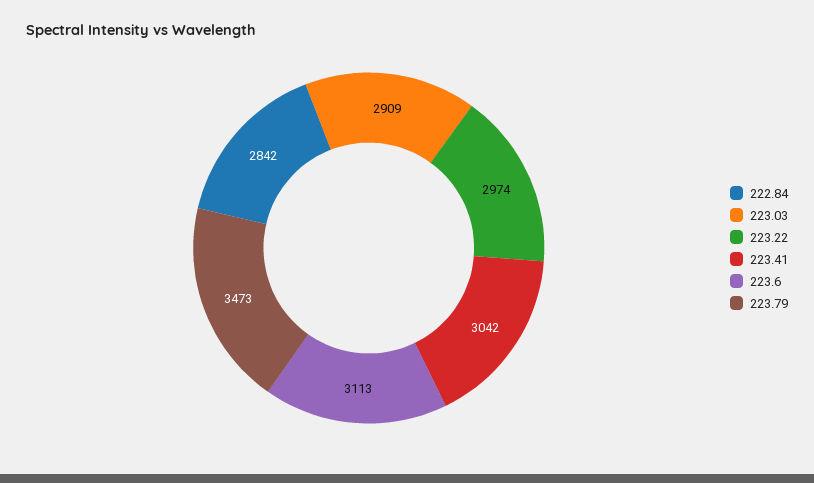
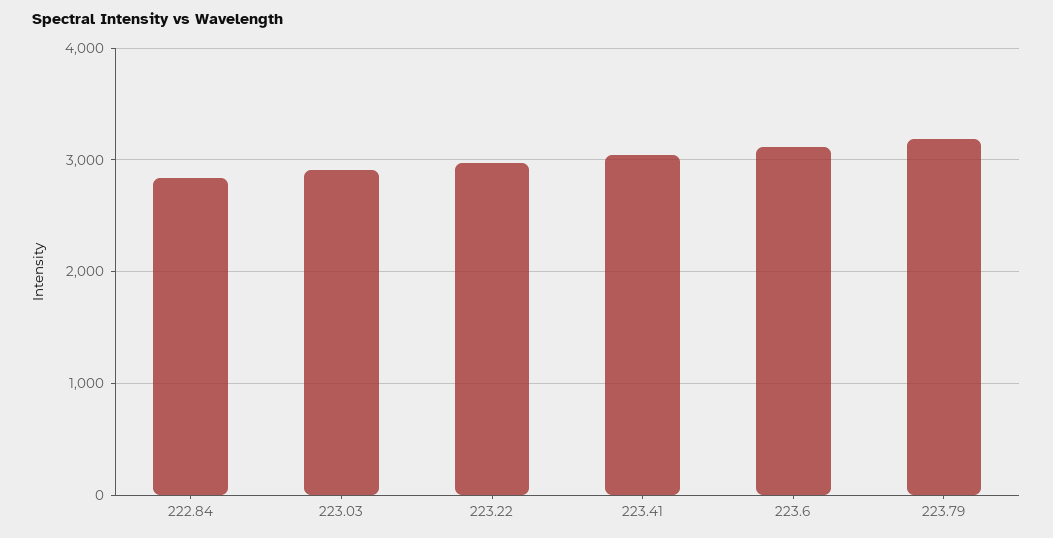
  {
    "222.84": 2842,
    "223.03": 2909,
    "223.22": 2974,
    "223.41": 3042,
    "223.6": 3113,
-   "223.79": 3473
+   "223.79": 3200
  }

